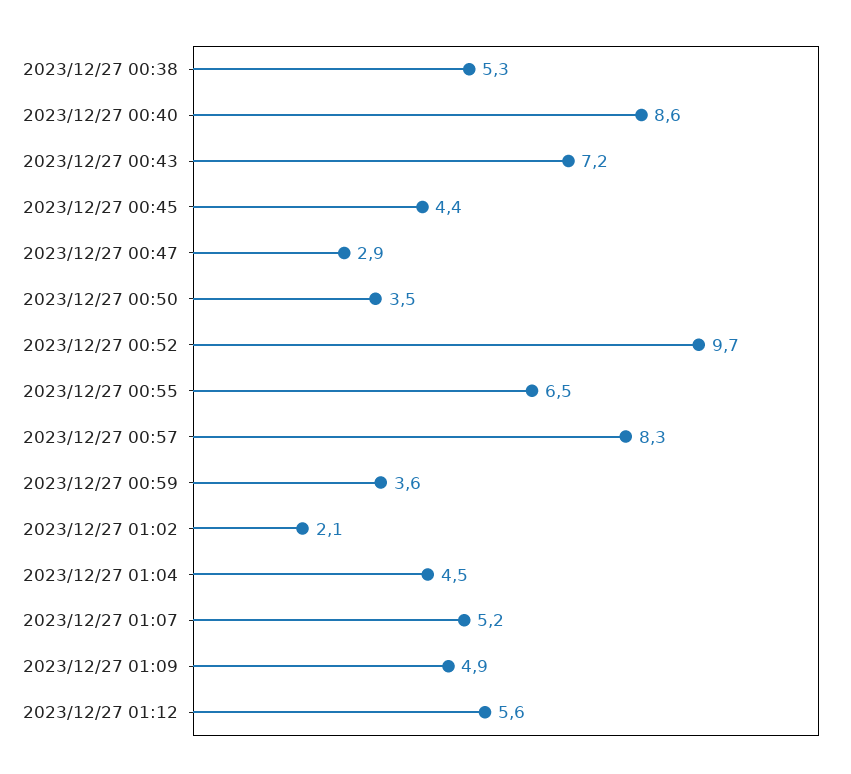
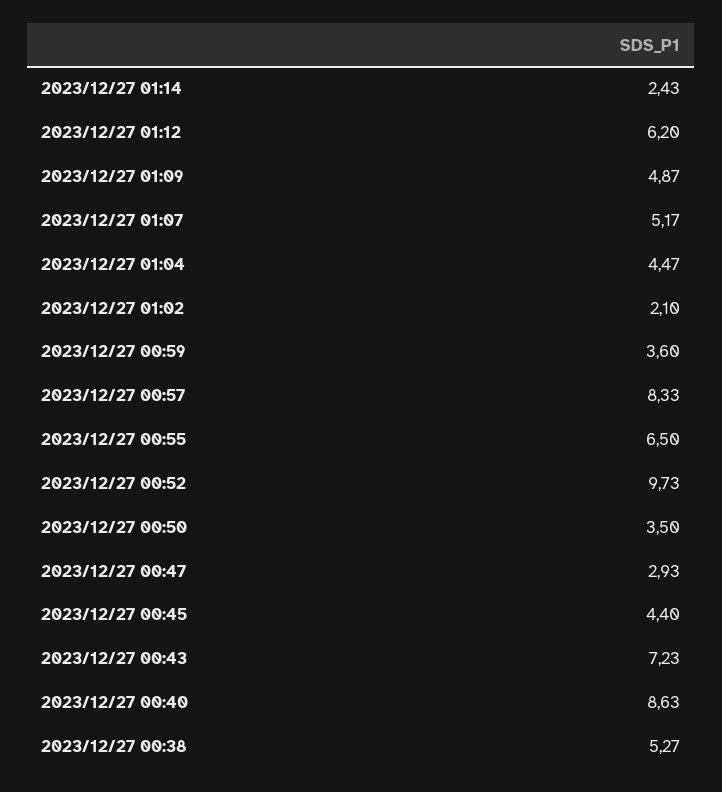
  {
    "2023/12/27 00:38": 5.27,
    "2023/12/27 00:40": 8.63,
    "2023/12/27 00:43": 7.23,
    "2023/12/27 00:45": 4.4,
    "2023/12/27 00:47": 2.93,
    "2023/12/27 00:50": 3.5,
    "2023/12/27 00:52": 9.73,
    "2023/12/27 00:55": 6.5,
    "2023/12/27 00:57": 8.33,
    "2023/12/27 00:59": 3.6,
    "2023/12/27 01:02": 2.1,
    "2023/12/27 01:04": 4.47,
    "2023/12/27 01:07": 5.17,
    "2023/12/27 01:09": 4.87,
-   "2023/12/27 01:12": 5.6
+   "2023/12/27 01:12": 6.2,
+   "2023/12/27 01:14": 2.43
  }

